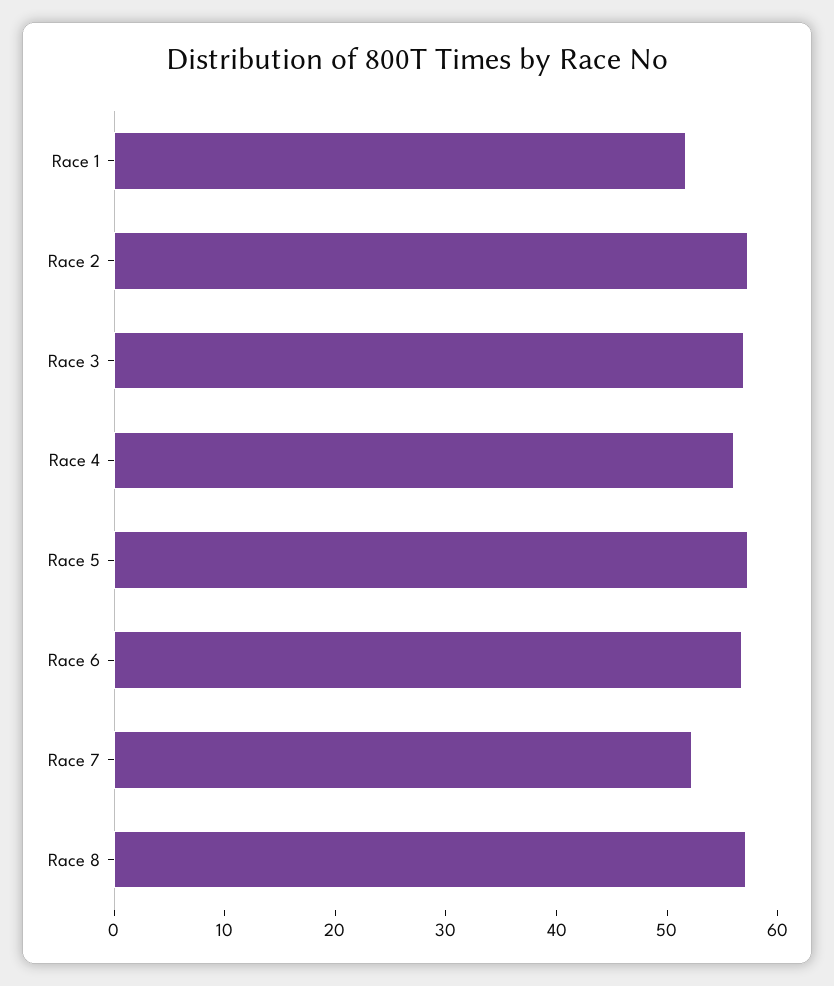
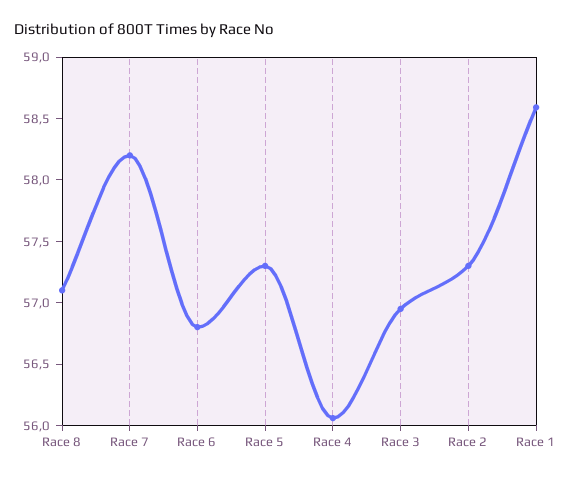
  {
-   "Race 1": 52,
+   "Race 1": 58.6,
    "Race 2": 57.3,
    "Race 3": 57,
    "Race 4": 56.1,
    "Race 5": 57.3,
    "Race 6": 56.8,
-   "Race 7": 52,
+   "Race 7": 58.2,
    "Race 8": 57.1
  }

